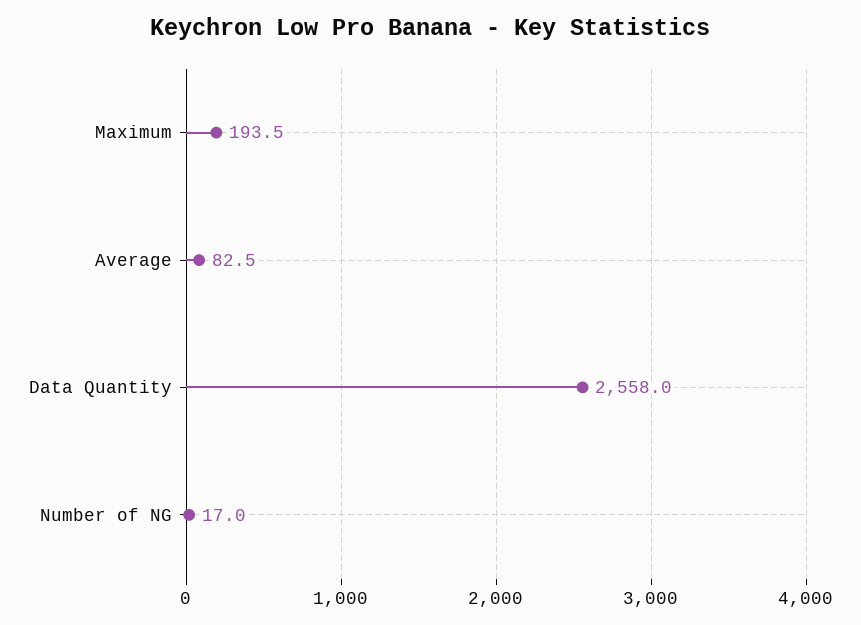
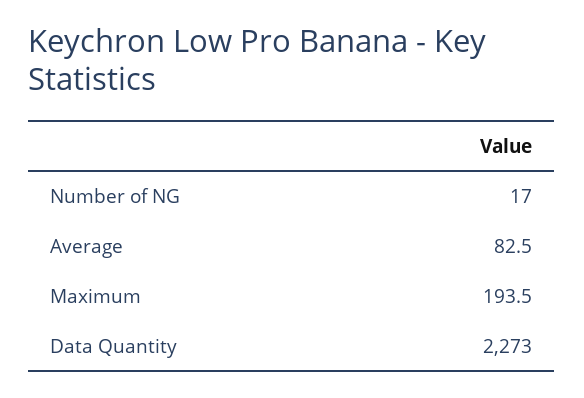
  {
    "Maximum": 193.5,
    "Average": 82.5,
-   "Data Quantity": 2558,
+   "Data Quantity": 2273,
    "Number of NG": 17
  }

